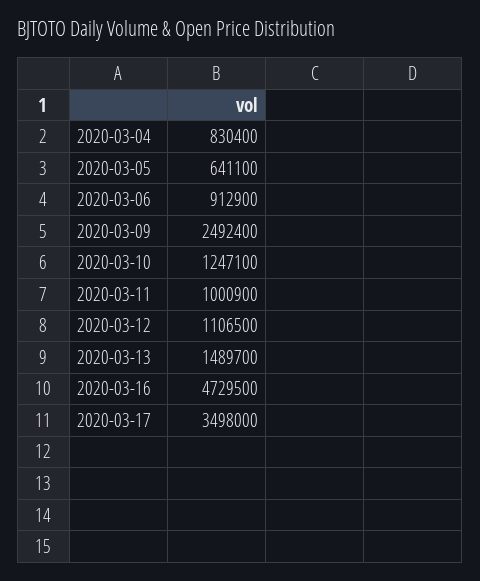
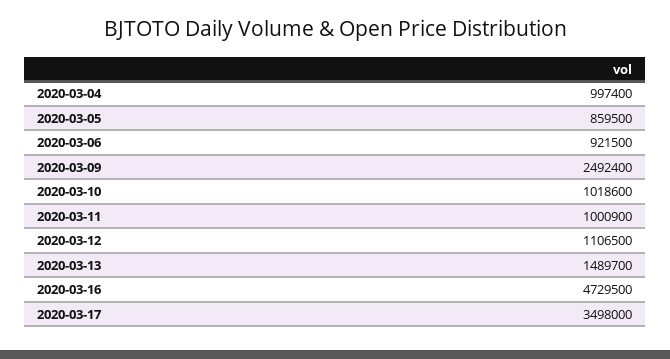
  {
-   "2020-03-04": 830400,
+   "2020-03-04": 997400,
-   "2020-03-05": 641100,
+   "2020-03-05": 859500,
-   "2020-03-06": 912900,
+   "2020-03-06": 921500,
    "2020-03-09": 2492400,
-   "2020-03-10": 1247100,
+   "2020-03-10": 1018600,
    "2020-03-11": 1000900,
    "2020-03-12": 1106500,
    "2020-03-13": 1489700,
    "2020-03-16": 4729500,
    "2020-03-17": 3498000
  }

